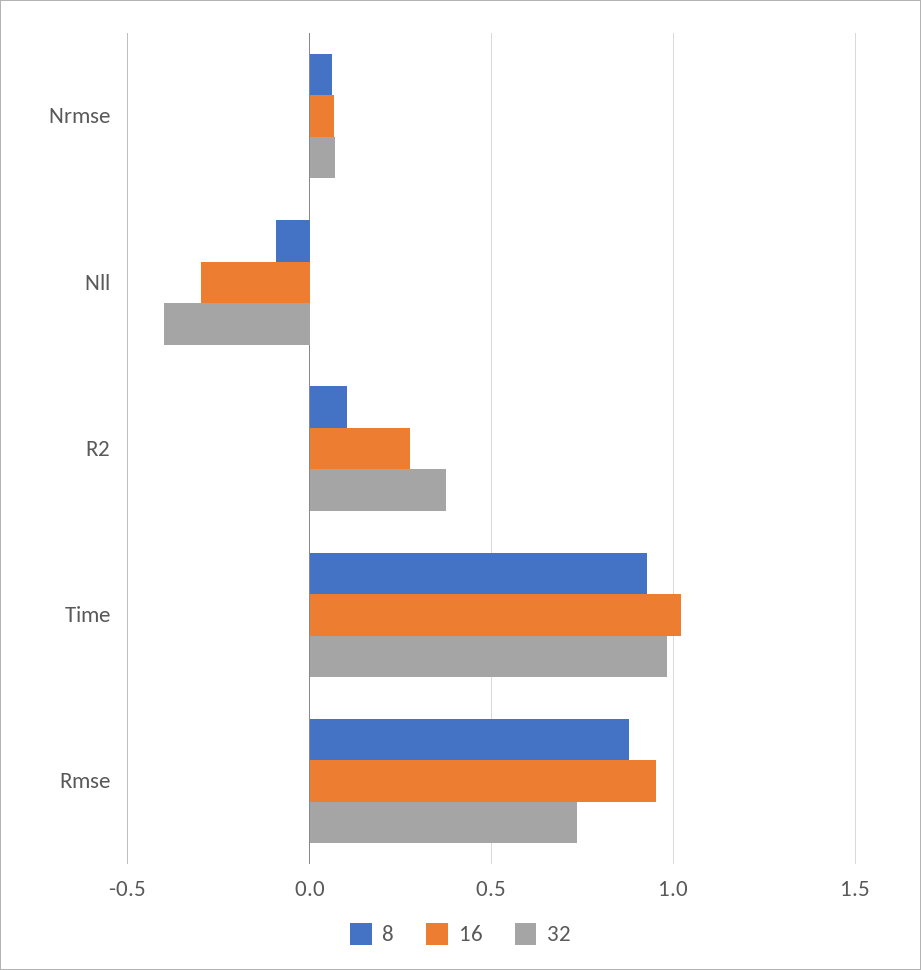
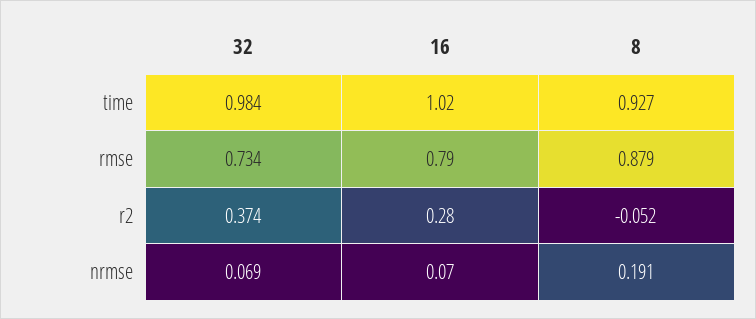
  {
    "8": {
-     "Nrmse": 0.05,
+     "Nrmse": 0.191,
-     "Nll": -0.1,
-     "R2": 0.1,
+     "R2": -0.052,
      "Time": 0.927,
      "Rmse": 0.879
    },
    "16": {
      "Nrmse": 0.07,
-     "Nll": -0.3,
      "R2": 0.28,
      "Time": 1.02,
-     "Rmse": 0.95
+     "Rmse": 0.79
    },
    "32": {
      "Nrmse": 0.069,
-     "Nll": -0.4,
      "R2": 0.374,
      "Time": 0.984,
      "Rmse": 0.734
    }
  }

